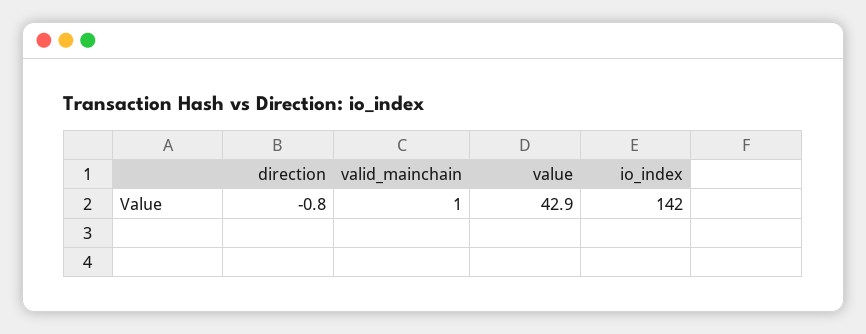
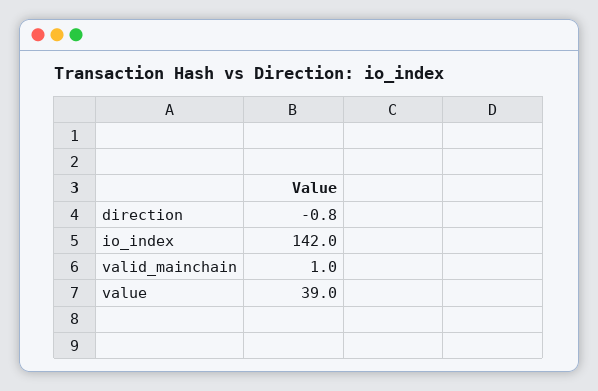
  {
    "direction": -0.8,
    "valid_mainchain": 1,
-   "value": 42.9,
+   "value": 39,
    "io_index": 142
  }

